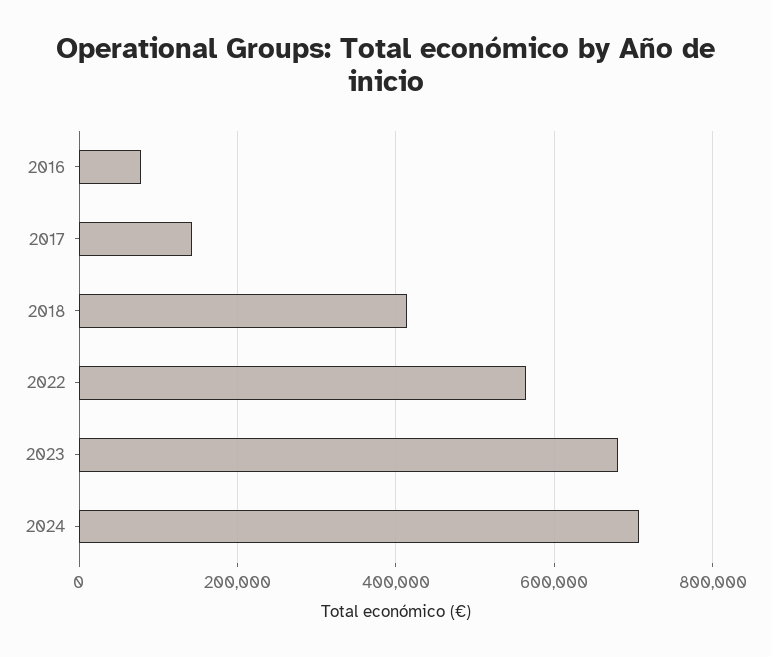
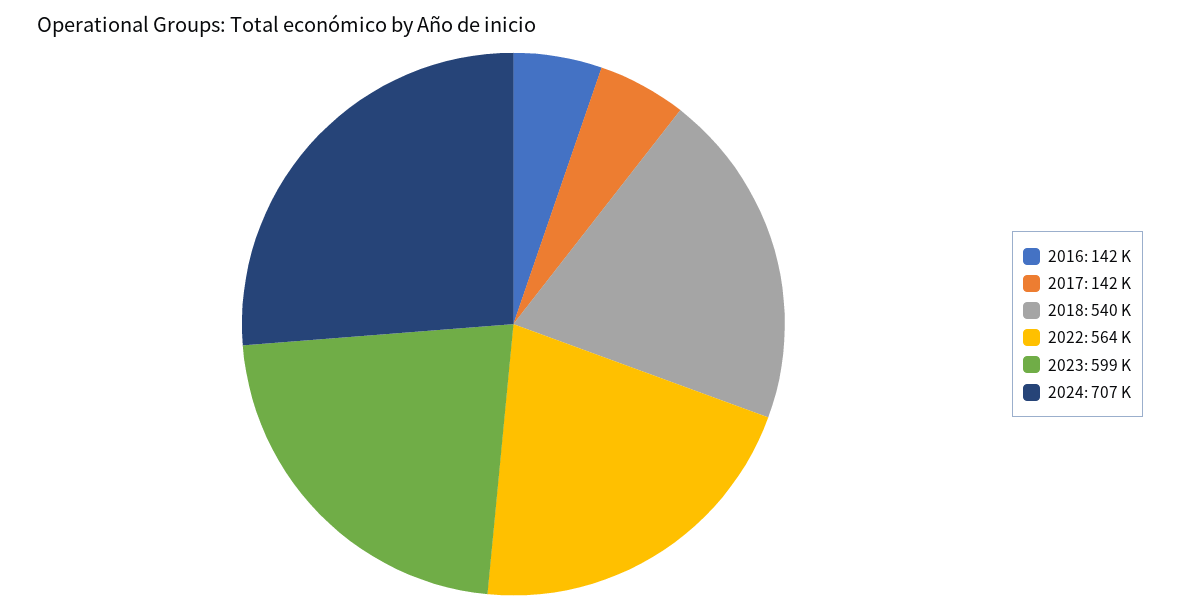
  {
-   "2016": 80000,
+   "2016": 142000,
    "2017": 142000,
-   "2018": 420000,
+   "2018": 540000,
    "2022": 564000,
-   "2023": 680000,
+   "2023": 599000,
    "2024": 707000
  }

